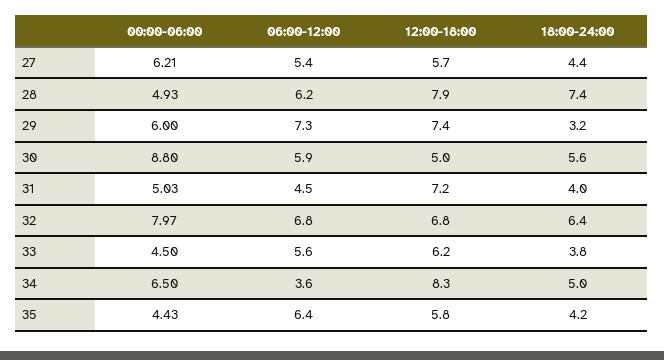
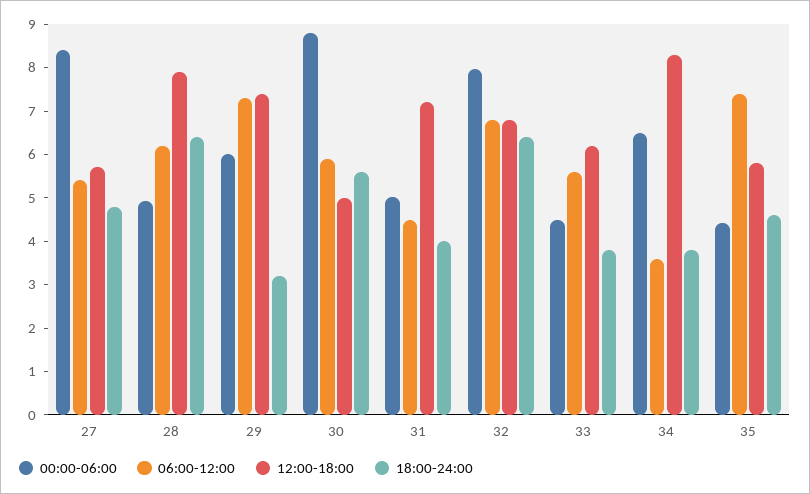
  {
    "00:00-06:00": {
-     "27": 6.21,
+     "27": 8.4,
      "28": 4.93,
      "29": 6,
      "30": 8.8,
      "31": 5.03,
      "32": 7.97,
      "33": 4.5,
      "34": 6.5,
      "35": 4.43
    },
    "06:00-12:00": {
      "27": 5.4,
      "28": 6.2,
      "29": 7.3,
      "30": 5.9,
      "31": 4.5,
      "32": 6.8,
      "33": 5.6,
      "34": 3.6,
-     "35": 6.4
+     "35": 7.4
    },
    "12:00-18:00": {
      "27": 5.7,
      "28": 7.9,
      "29": 7.4,
      "30": 5,
      "31": 7.2,
      "32": 6.8,
      "33": 6.2,
      "34": 8.3,
      "35": 5.8
    },
    "18:00-24:00": {
-     "27": 4.4,
+     "27": 4.8,
-     "28": 7.4,
+     "28": 6.4,
      "29": 3.2,
      "30": 5.6,
      "31": 4,
      "32": 6.4,
      "33": 3.8,
-     "34": 5,
+     "34": 3.8,
-     "35": 4.2
+     "35": 4.6
    }
  }

